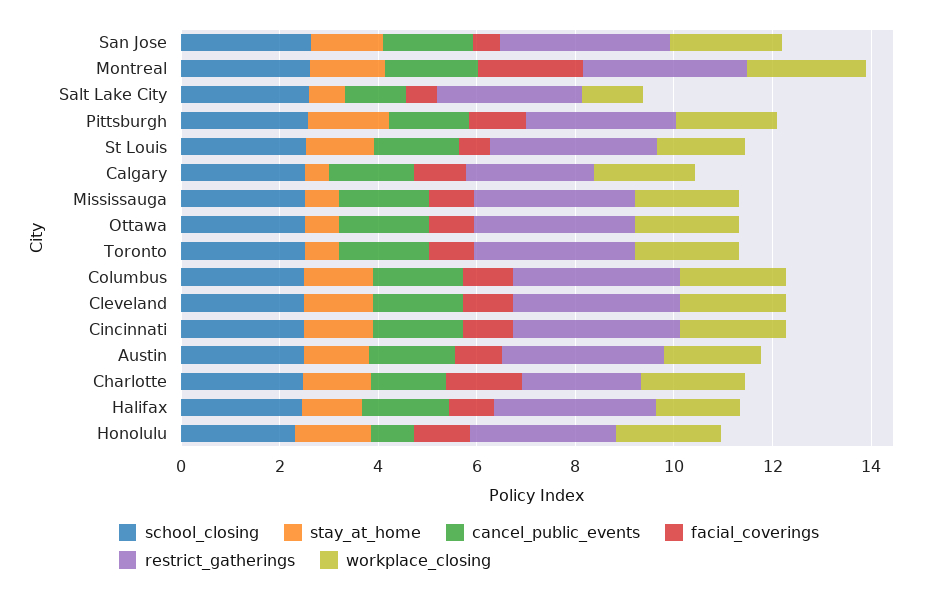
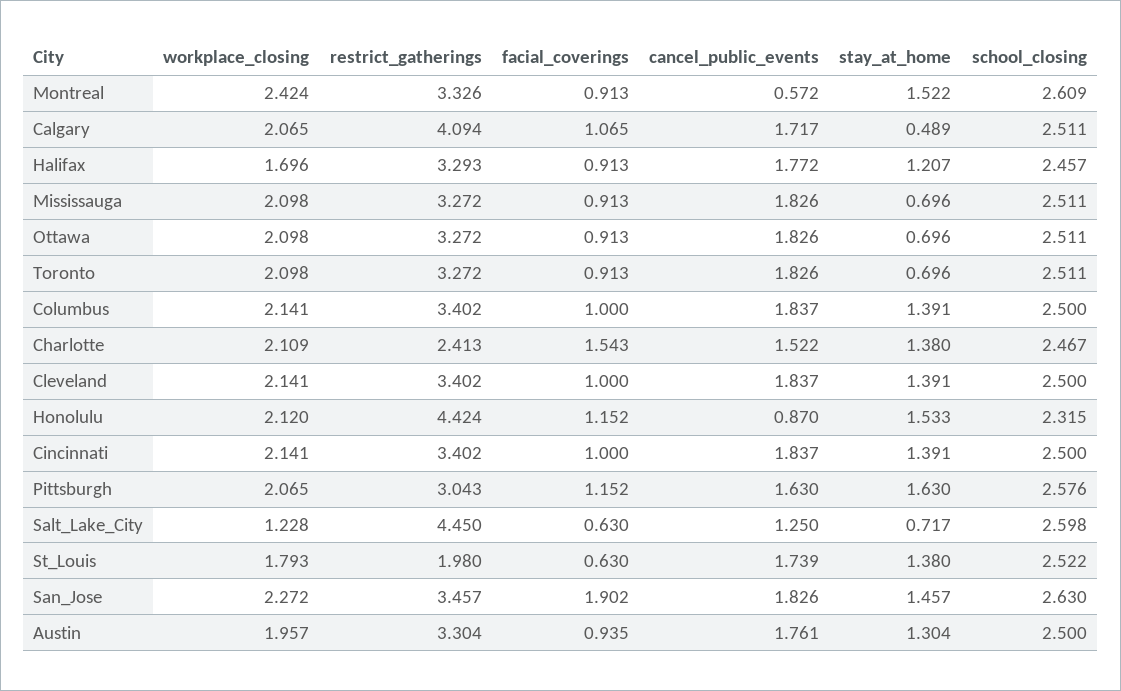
  {
    "school_closing": {
      "San Jose": 2.63,
      "Montreal": 2.609,
      "Salt Lake City": 2.598,
      "Pittsburgh": 2.576,
      "St Louis": 2.522,
      "Calgary": 2.511,
      "Mississauga": 2.511,
      "Ottawa": 2.511,
      "Toronto": 2.511,
      "Columbus": 2.5,
      "Cleveland": 2.5,
      "Cincinnati": 2.5,
      "Austin": 2.5,
      "Charlotte": 2.467,
      "Halifax": 2.457,
      "Honolulu": 2.315
    },
    "stay_at_home": {
      "San Jose": 1.457,
      "Montreal": 1.522,
      "Salt Lake City": 0.717,
      "Pittsburgh": 1.63,
      "St Louis": 1.38,
      "Calgary": 0.489,
      "Mississauga": 0.696,
      "Ottawa": 0.696,
      "Toronto": 0.696,
      "Columbus": 1.391,
      "Cleveland": 1.391,
      "Cincinnati": 1.391,
      "Austin": 1.304,
      "Charlotte": 1.38,
      "Halifax": 1.207,
      "Honolulu": 1.533
    },
    "cancel_public_events": {
      "San Jose": 1.826,
-     "Montreal": 2,
+     "Montreal": 0.572,
      "Salt Lake City": 1.25,
      "Pittsburgh": 1.63,
      "St Louis": 1.739,
      "Calgary": 1.717,
      "Mississauga": 1.826,
      "Ottawa": 1.826,
      "Toronto": 1.826,
      "Columbus": 1.837,
      "Cleveland": 1.837,
      "Cincinnati": 1.837,
      "Austin": 1.761,
      "Charlotte": 1.522,
      "Halifax": 1.772,
      "Honolulu": 0.87
    },
    "facial_coverings": {
-     "San Jose": 0.5,
+     "San Jose": 1.902,
-     "Montreal": 2,
+     "Montreal": 0.913,
      "Salt Lake City": 0.63,
      "Pittsburgh": 1.152,
      "St Louis": 0.63,
      "Calgary": 1.065,
      "Mississauga": 0.913,
      "Ottawa": 0.913,
      "Toronto": 0.913,
      "Columbus": 1,
      "Cleveland": 1,
      "Cincinnati": 1,
      "Austin": 0.935,
      "Charlotte": 1.543,
      "Halifax": 0.913,
      "Honolulu": 1.152
    },
    "restrict_gatherings": {
      "San Jose": 3.457,
      "Montreal": 3.326,
-     "Salt Lake City": 3,
+     "Salt Lake City": 4.45,
      "Pittsburgh": 3.043,
-     "St Louis": 3.5,
+     "St Louis": 1.98,
-     "Calgary": 2.5,
+     "Calgary": 4.094,
      "Mississauga": 3.272,
      "Ottawa": 3.272,
      "Toronto": 3.272,
      "Columbus": 3.402,
      "Cleveland": 3.402,
      "Cincinnati": 3.402,
      "Austin": 3.304,
      "Charlotte": 2.413,
      "Halifax": 3.293,
-     "Honolulu": 3
+     "Honolulu": 4.424
    },
    "workplace_closing": {
      "San Jose": 2.272,
      "Montreal": 2.424,
      "Salt Lake City": 1.228,
      "Pittsburgh": 2.065,
      "St Louis": 1.793,
      "Calgary": 2.065,
      "Mississauga": 2.098,
      "Ottawa": 2.098,
      "Toronto": 2.098,
      "Columbus": 2.141,
      "Cleveland": 2.141,
      "Cincinnati": 2.141,
      "Austin": 1.957,
      "Charlotte": 2.109,
      "Halifax": 1.696,
      "Honolulu": 2.12
    }
  }

